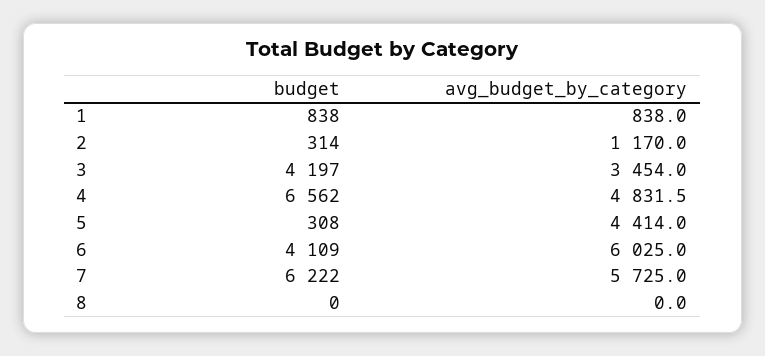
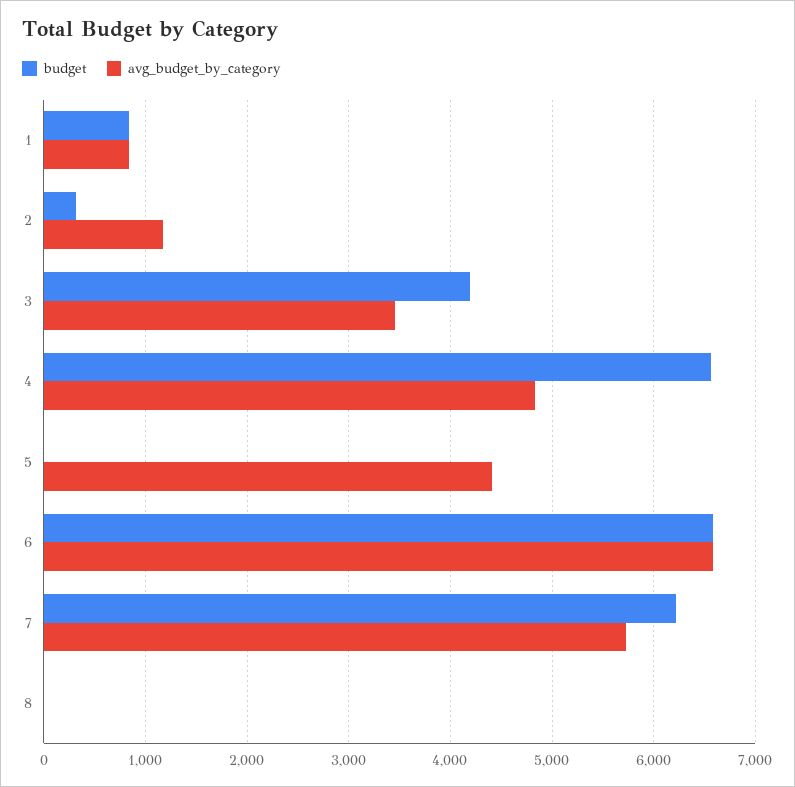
  {
    "budget": {
      "1": 838,
      "2": 314,
      "3": 4197,
      "4": 6562,
-     "5": 308,
+     "5": 0,
-     "6": 4109,
+     "6": 6600,
      "7": 6222,
      "8": 0
    },
    "avg_budget_by_category": {
      "1": 838,
      "2": 1170,
      "3": 3454,
      "4": 4831.5,
      "5": 4414,
-     "6": 6025,
+     "6": 6600,
      "7": 5725,
      "8": 0
    }
  }

